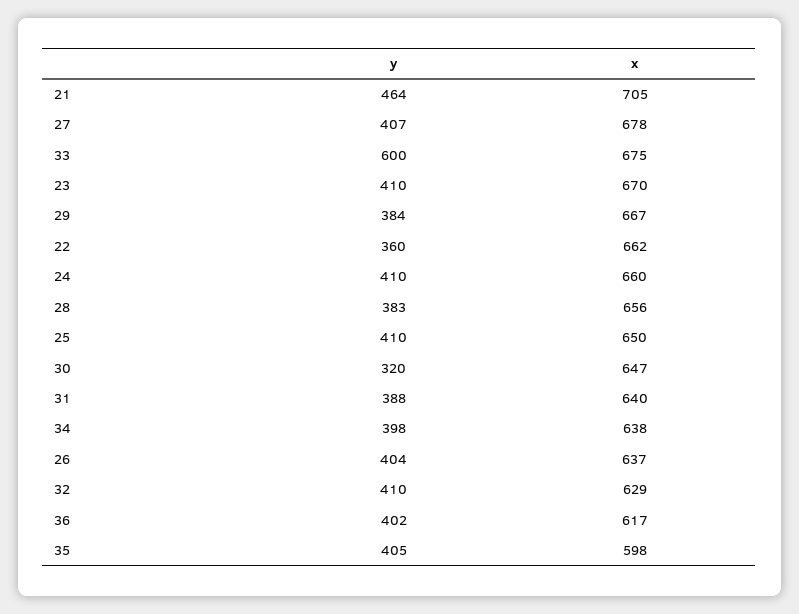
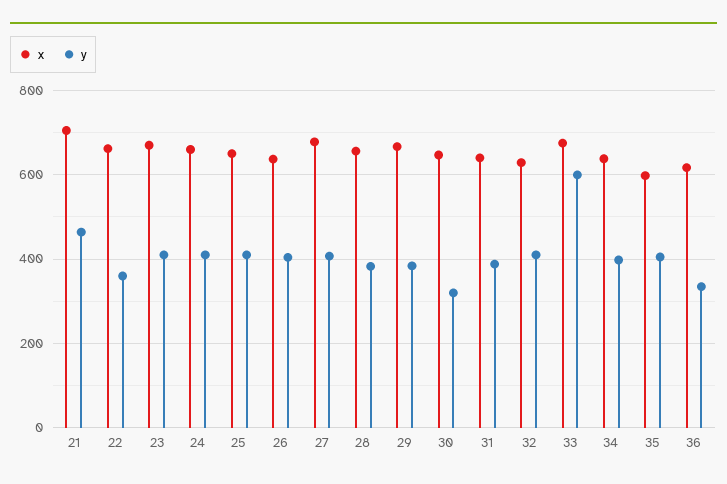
  {
    "y": {
      "21": 464,
      "27": 407,
      "33": 600,
      "23": 410,
      "29": 384,
      "22": 360,
      "24": 410,
      "28": 383,
      "25": 410,
      "30": 320,
      "31": 388,
      "34": 398,
      "26": 404,
      "32": 410,
-     "36": 402,
+     "36": 340,
      "35": 405
    },
    "x": {
      "21": 705,
      "27": 678,
      "33": 675,
      "23": 670,
      "29": 667,
      "22": 662,
      "24": 660,
      "28": 656,
      "25": 650,
      "30": 647,
      "31": 640,
      "34": 638,
      "26": 637,
      "32": 629,
      "36": 617,
      "35": 598
    }
  }

